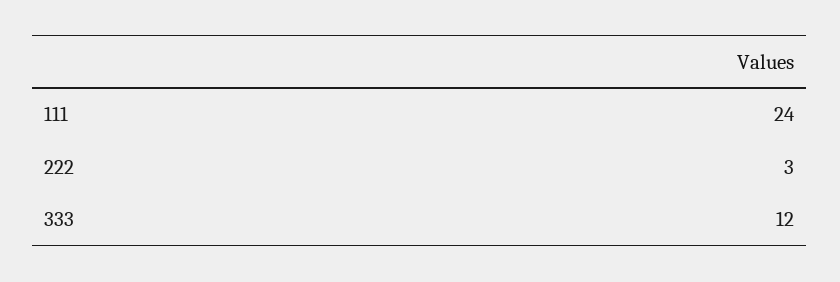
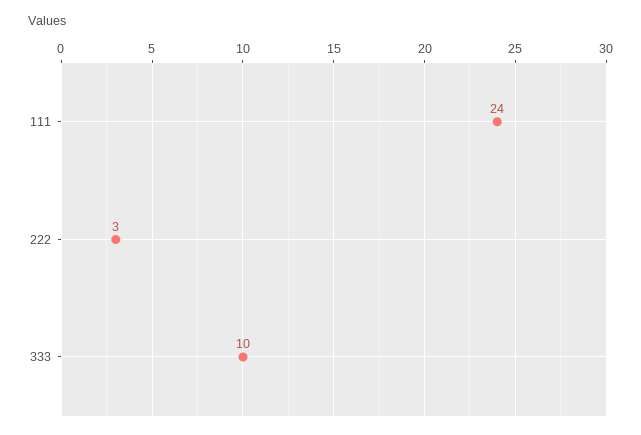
  {
    "111": 24,
    "222": 3,
-   "333": 12
+   "333": 10
  }

